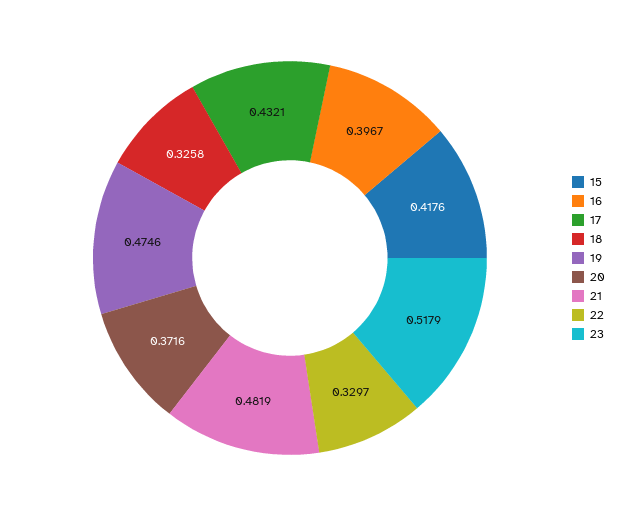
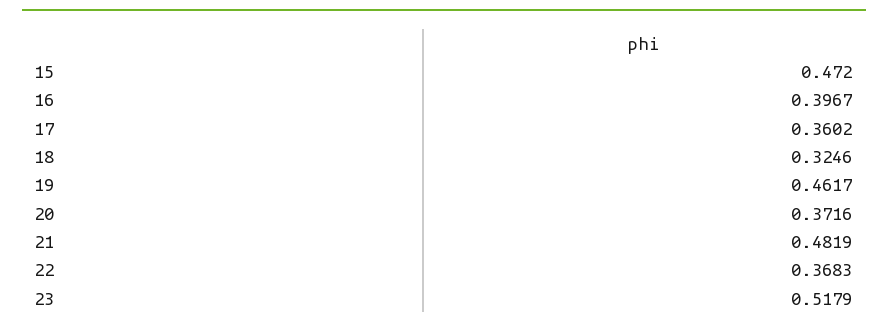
  {
-   "15": 0.4176,
+   "15": 0.472,
    "16": 0.3967,
-   "17": 0.4321,
+   "17": 0.3602,
-   "18": 0.3258,
+   "18": 0.3246,
-   "19": 0.4746,
+   "19": 0.4617,
    "20": 0.3716,
    "21": 0.4819,
-   "22": 0.3297,
+   "22": 0.3683,
    "23": 0.5179
  }

